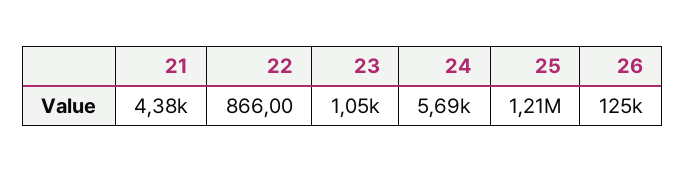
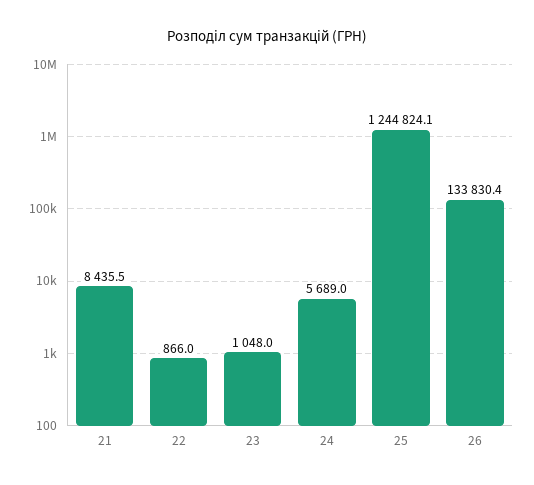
  {
-   "21": 4380,
+   "21": 8435.5,
    "22": 866,
    "23": 1048,
    "24": 5689,
-   "25": 1210000,
+   "25": 1244824.1,
-   "26": 125000
+   "26": 133830.4
  }

